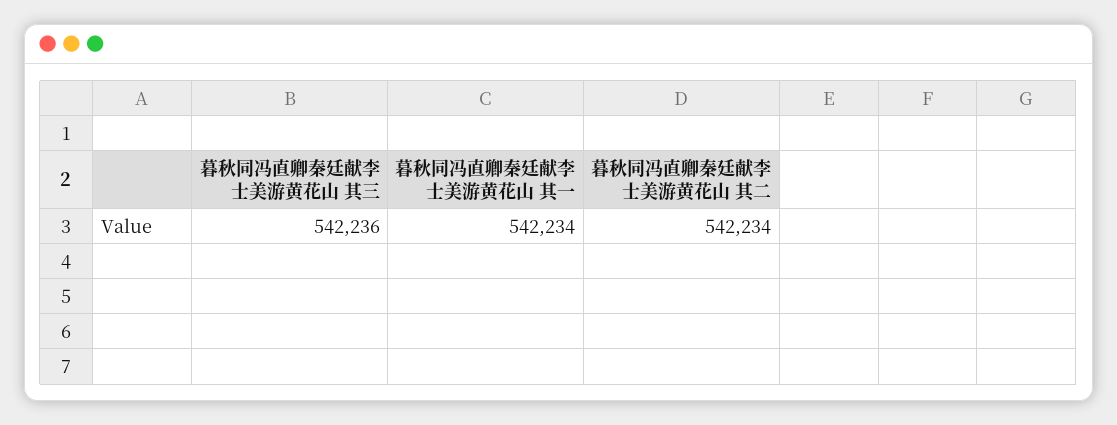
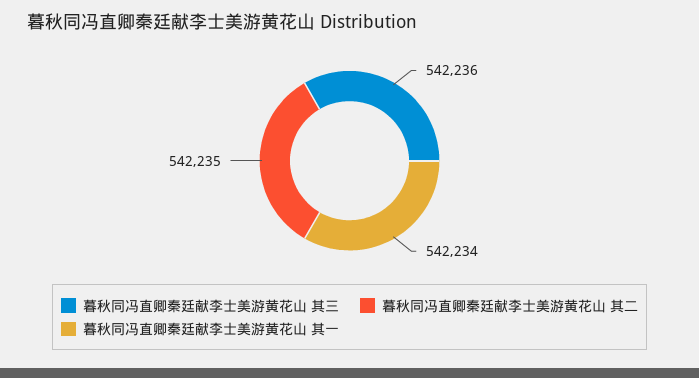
  {
    "暮秋同冯直卿秦廷献李士美游黄花山 其三": 542236,
    "暮秋同冯直卿秦廷献李士美游黄花山 其一": 542234,
-   "暮秋同冯直卿秦廷献李士美游黄花山 其二": 542234
+   "暮秋同冯直卿秦廷献李士美游黄花山 其二": 542235
  }

